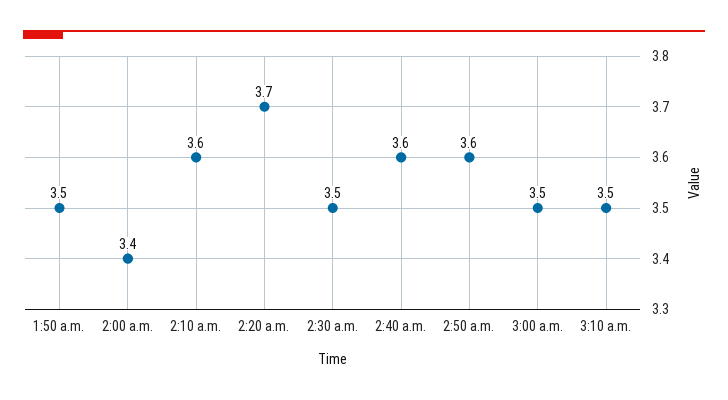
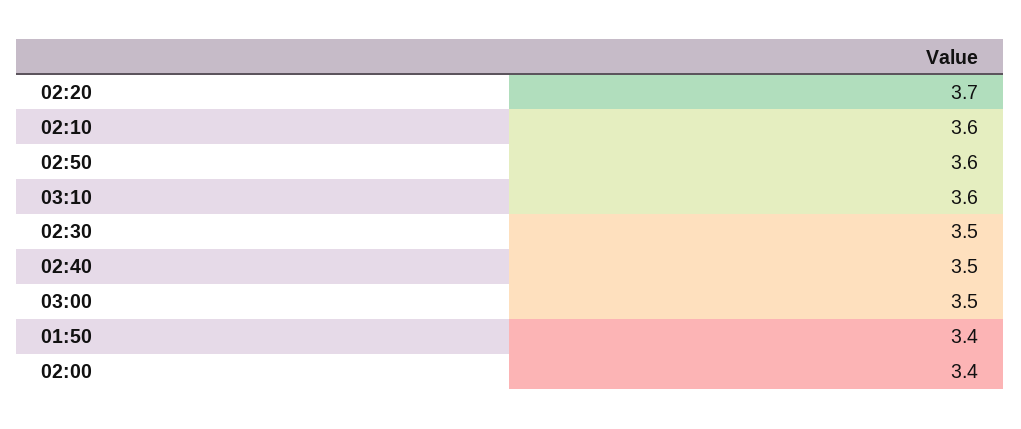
  {
-   "1:50 a.m.": 3.5,
+   "1:50 a.m.": 3.4,
    "2:00 a.m.": 3.4,
    "2:10 a.m.": 3.6,
    "2:20 a.m.": 3.7,
    "2:30 a.m.": 3.5,
-   "2:40 a.m.": 3.6,
+   "2:40 a.m.": 3.5,
    "2:50 a.m.": 3.6,
    "3:00 a.m.": 3.5,
-   "3:10 a.m.": 3.5
+   "3:10 a.m.": 3.6
  }

